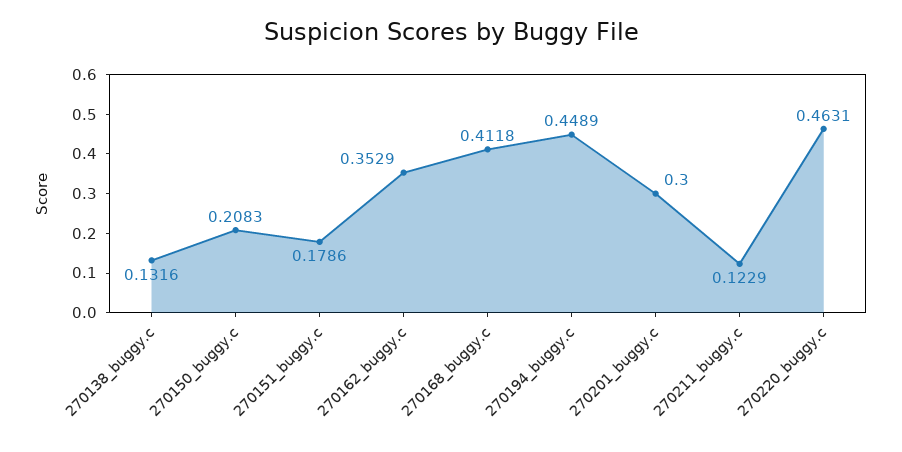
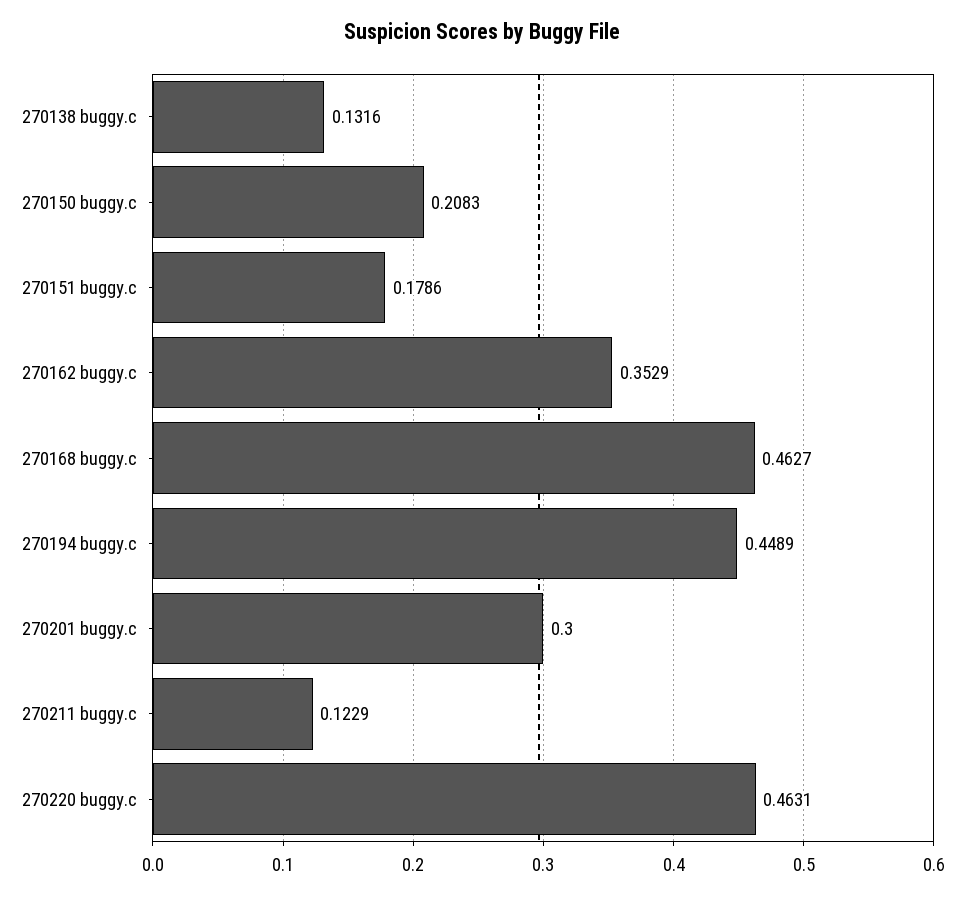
  {
    "270138_buggy.c": 0.1316,
    "270150_buggy.c": 0.2083,
    "270151_buggy.c": 0.1786,
    "270162_buggy.c": 0.3529,
-   "270168_buggy.c": 0.4118,
+   "270168_buggy.c": 0.4627,
    "270194_buggy.c": 0.4489,
    "270201_buggy.c": 0.3,
    "270211_buggy.c": 0.1229,
    "270220_buggy.c": 0.4631
  }

